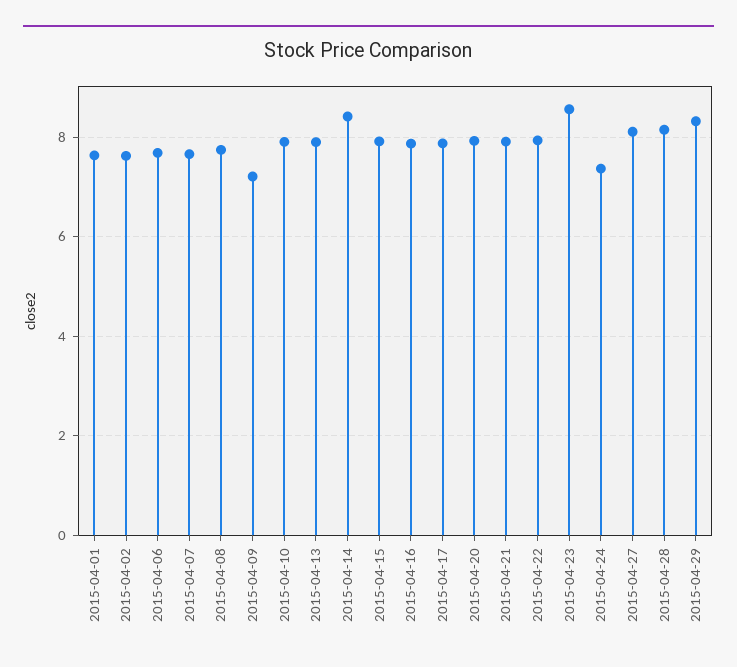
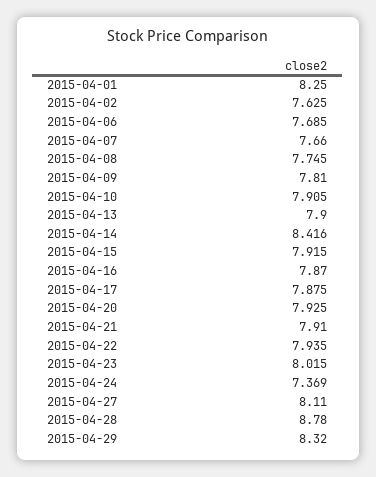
  {
-   "2015-04-01": 7.6,
+   "2015-04-01": 8.25,
    "2015-04-02": 7.625,
    "2015-04-06": 7.685,
    "2015-04-07": 7.66,
    "2015-04-08": 7.745,
-   "2015-04-09": 7.2,
+   "2015-04-09": 7.81,
    "2015-04-10": 7.905,
    "2015-04-13": 7.9,
    "2015-04-14": 8.416,
    "2015-04-15": 7.915,
    "2015-04-16": 7.87,
    "2015-04-17": 7.875,
    "2015-04-20": 7.925,
    "2015-04-21": 7.91,
    "2015-04-22": 7.935,
-   "2015-04-23": 8.6,
+   "2015-04-23": 8.015,
    "2015-04-24": 7.369,
    "2015-04-27": 8.11,
-   "2015-04-28": 8.2,
+   "2015-04-28": 8.78,
    "2015-04-29": 8.32
  }

